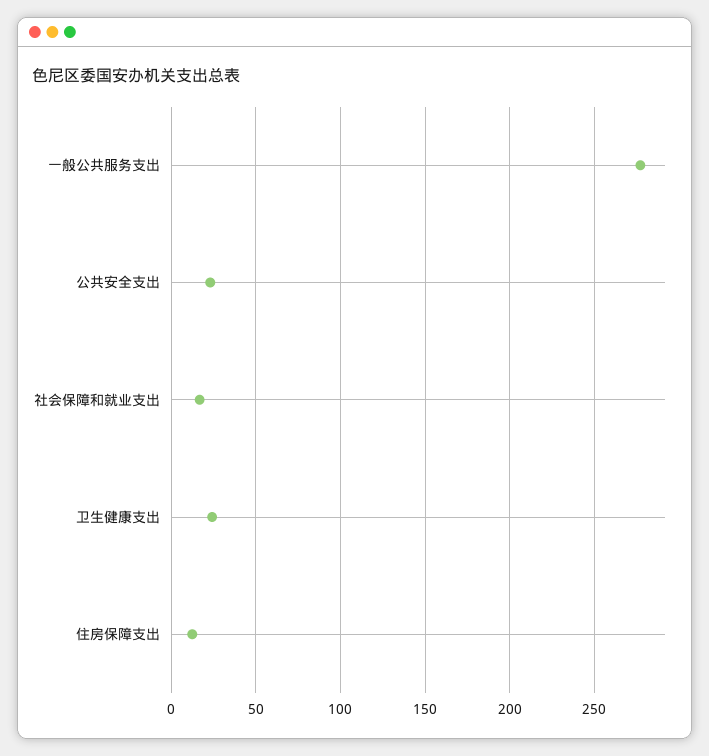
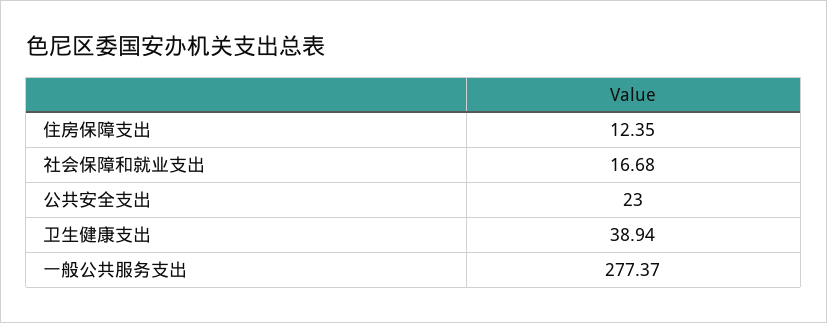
  {
    "一般公共服务支出": 277.37,
    "公共安全支出": 23,
    "社会保障和就业支出": 16.68,
-   "卫生健康支出": 25,
+   "卫生健康支出": 38.94,
    "住房保障支出": 12.35
  }

